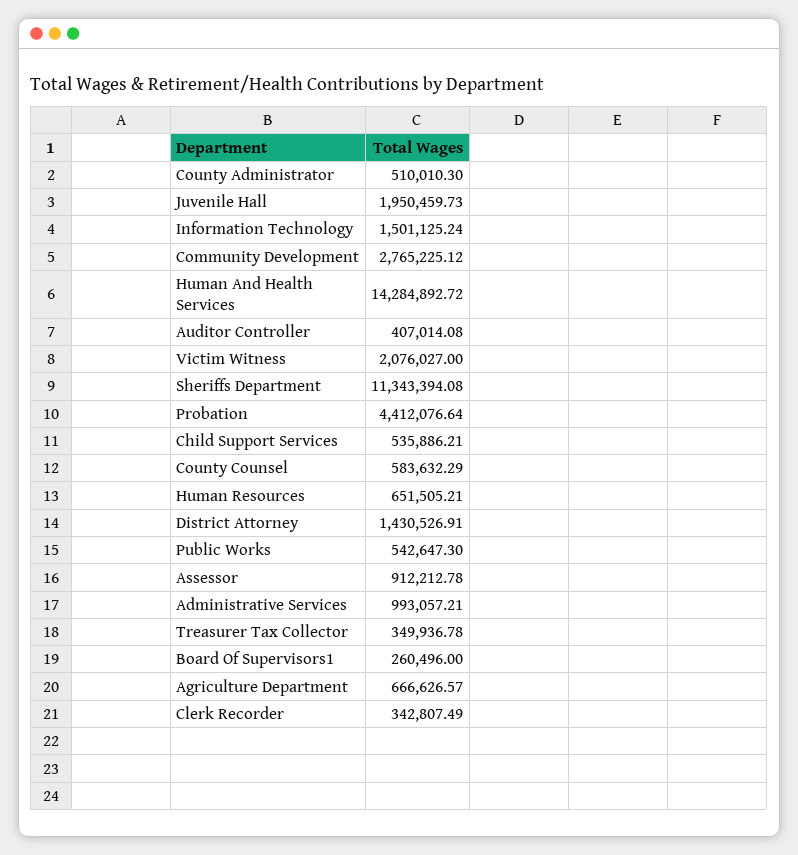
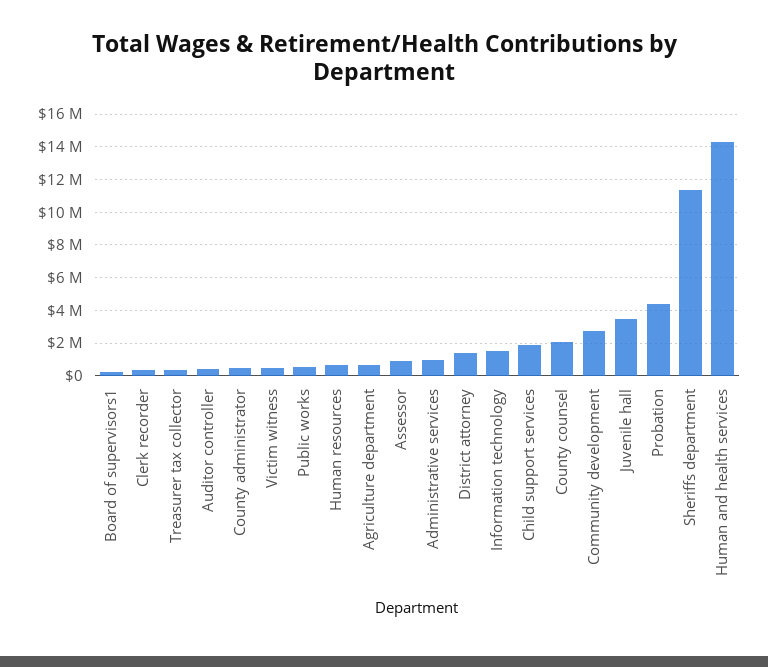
  {
    "County Administrator": 510010.3,
-   "Juvenile Hall": 1950459.73,
+   "Juvenile Hall": 3500000,
    "Information Technology": 1501125.24,
    "Community Development": 2765225.12,
    "Human And Health Services": 14284892.72,
    "Auditor Controller": 407014.08,
-   "Victim Witness": 2076027,
+   "Victim Witness": 500000,
    "Sheriffs Department": 11343394.08,
    "Probation": 4412076.64,
-   "Child Support Services": 535886.21,
+   "Child Support Services": 2000000,
-   "County Counsel": 583632.29,
+   "County Counsel": 2000000,
    "Human Resources": 651505.21,
    "District Attorney": 1430526.91,
    "Public Works": 542647.3,
    "Assessor": 912212.78,
    "Administrative Services": 993057.21,
    "Treasurer Tax Collector": 349936.78,
    "Board Of Supervisors1": 260496,
    "Agriculture Department": 666626.57,
    "Clerk Recorder": 342807.49
  }

